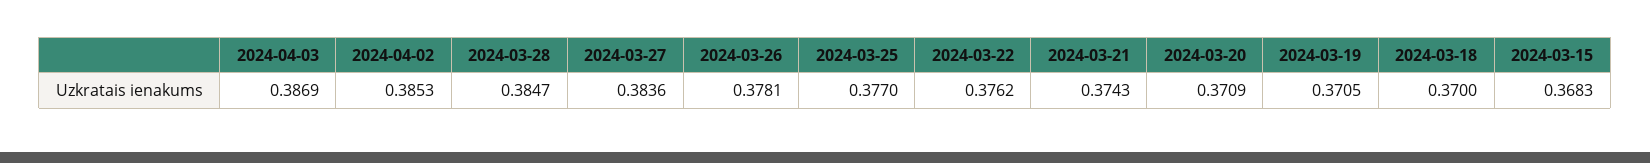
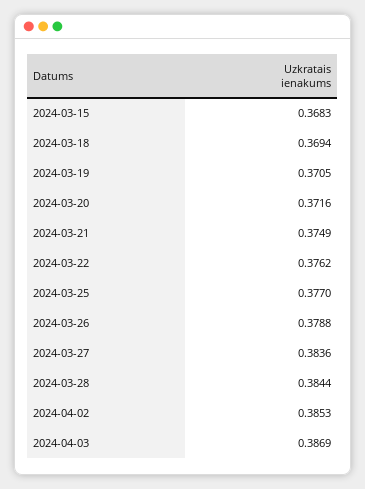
  {
    "2024-04-03": 0.3869,
    "2024-04-02": 0.3853,
-   "2024-03-28": 0.3847,
+   "2024-03-28": 0.3844,
    "2024-03-27": 0.3836,
-   "2024-03-26": 0.3781,
+   "2024-03-26": 0.3788,
    "2024-03-25": 0.377,
    "2024-03-22": 0.3762,
-   "2024-03-21": 0.3743,
+   "2024-03-21": 0.3749,
-   "2024-03-20": 0.3709,
+   "2024-03-20": 0.3716,
    "2024-03-19": 0.3705,
-   "2024-03-18": 0.37,
+   "2024-03-18": 0.3694,
    "2024-03-15": 0.3683
  }

